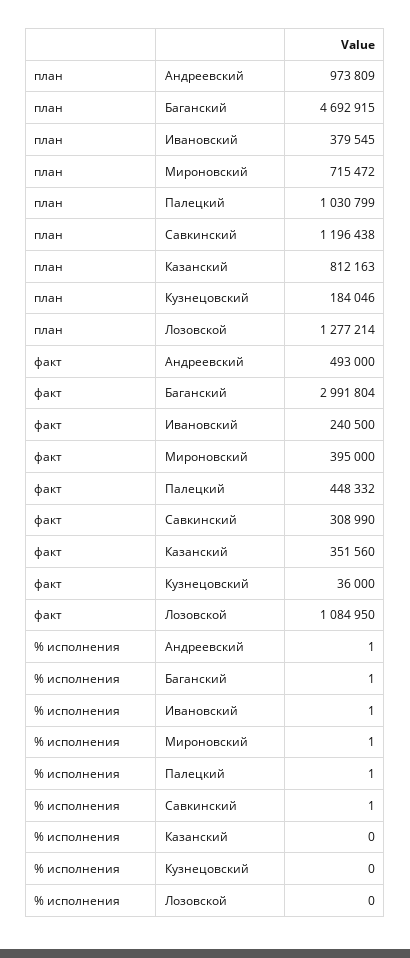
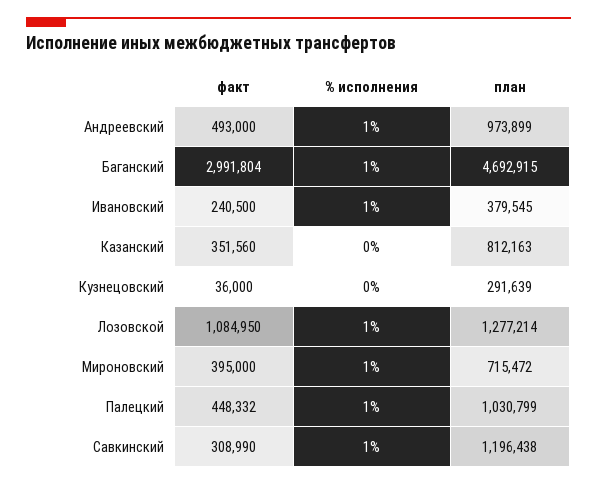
  {
    "план": {
-     "Андреевский": 973809,
+     "Андреевский": 973899,
      "Баганский": 4692915,
      "Ивановский": 379545,
      "Мироновский": 715472,
      "Палецкий": 1030799,
      "Савкинский": 1196438,
      "Казанский": 812163,
-     "Кузнецовский": 184046,
+     "Кузнецовский": 291639,
      "Лозовской": 1277214
    },
    "факт": {
      "Андреевский": 493000,
      "Баганский": 2991804,
      "Ивановский": 240500,
      "Мироновский": 395000,
      "Палецкий": 448332,
      "Савкинский": 308990,
      "Казанский": 351560,
      "Кузнецовский": 36000,
      "Лозовской": 1084950
    },
    "% исполнения": {
      "Андреевский": 1,
      "Баганский": 1,
      "Ивановский": 1,
      "Мироновский": 1,
      "Палецкий": 1,
      "Савкинский": 1,
      "Казанский": 0,
      "Кузнецовский": 0,
-     "Лозовской": 0
+     "Лозовской": 1
    }
  }

